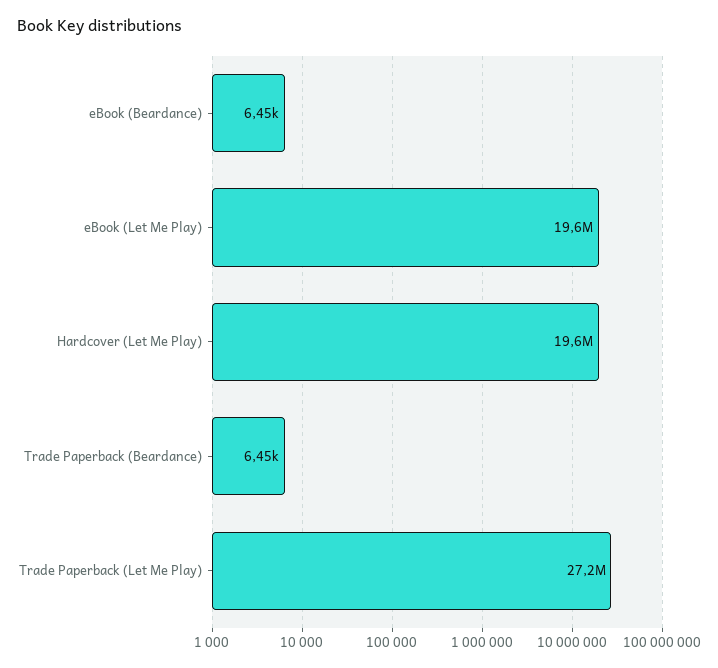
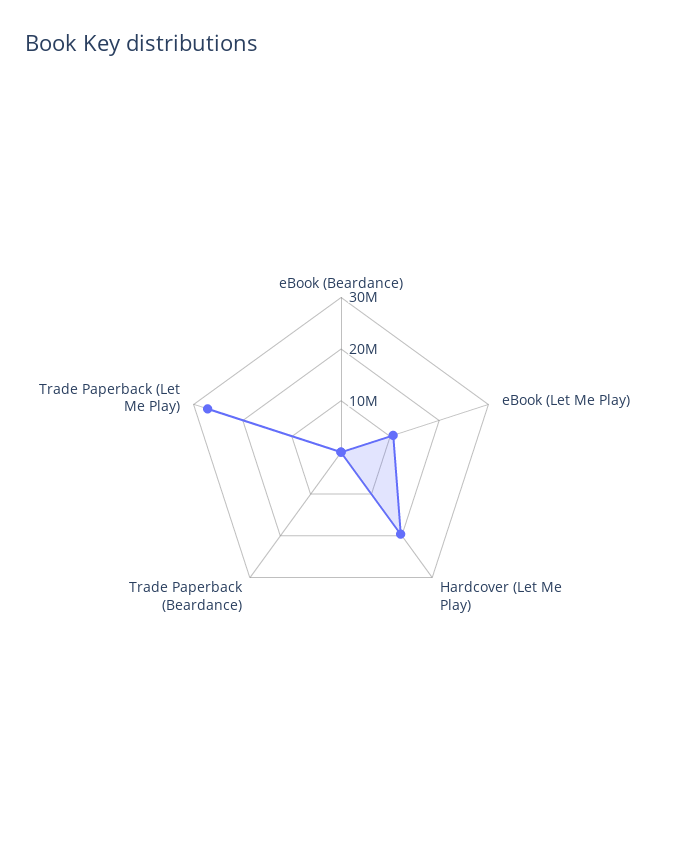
  {
    "eBook (Beardance)": 6450,
-   "eBook (Let Me Play)": 19600000,
+   "eBook (Let Me Play)": 10000000,
    "Hardcover (Let Me Play)": 19600000,
    "Trade Paperback (Beardance)": 6450,
    "Trade Paperback (Let Me Play)": 27200000
  }

